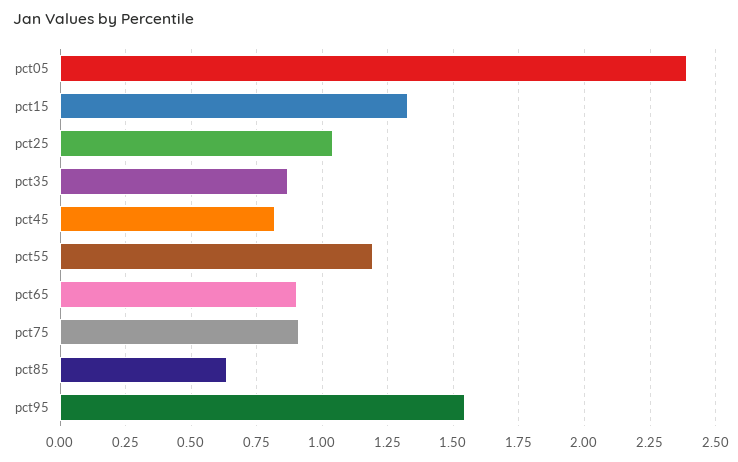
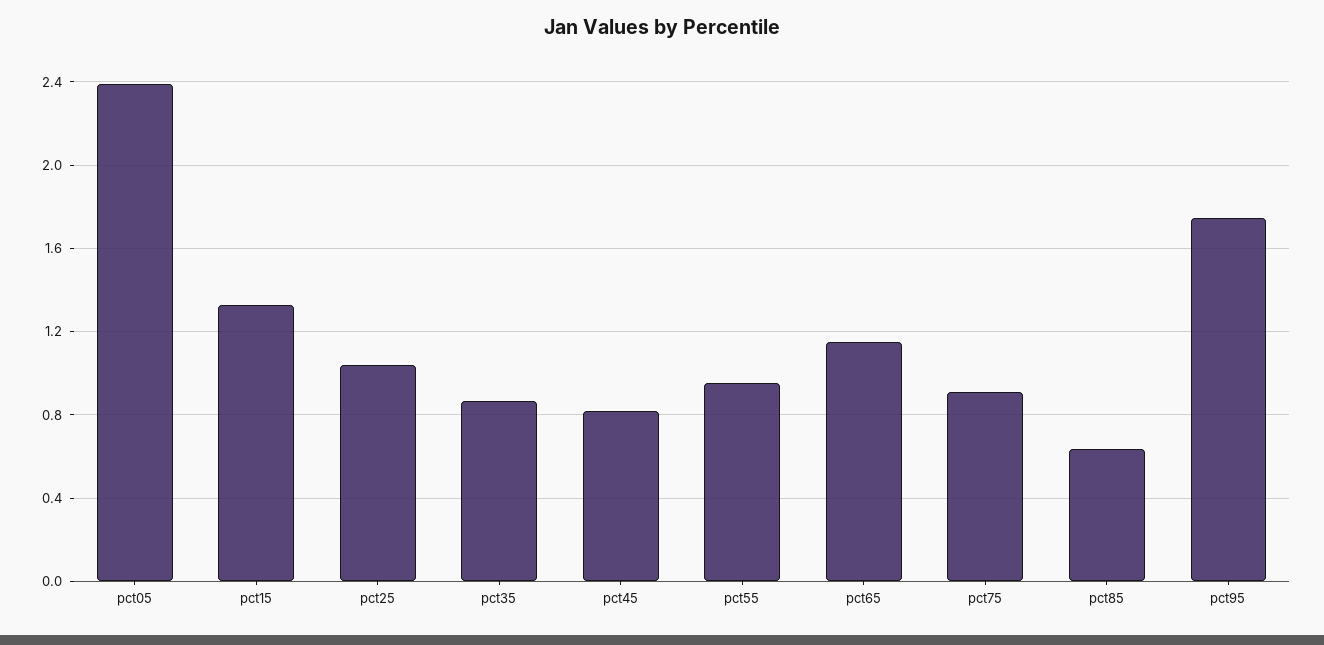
  {
    "pct05": 2.4,
    "pct15": 1.325,
    "pct25": 1.05,
    "pct35": 0.875,
    "pct45": 0.825,
-   "pct55": 1.2,
+   "pct55": 0.95,
-   "pct65": 0.9,
+   "pct65": 1.15,
    "pct75": 0.9,
    "pct85": 0.625,
-   "pct95": 1.55
+   "pct95": 1.75
  }

